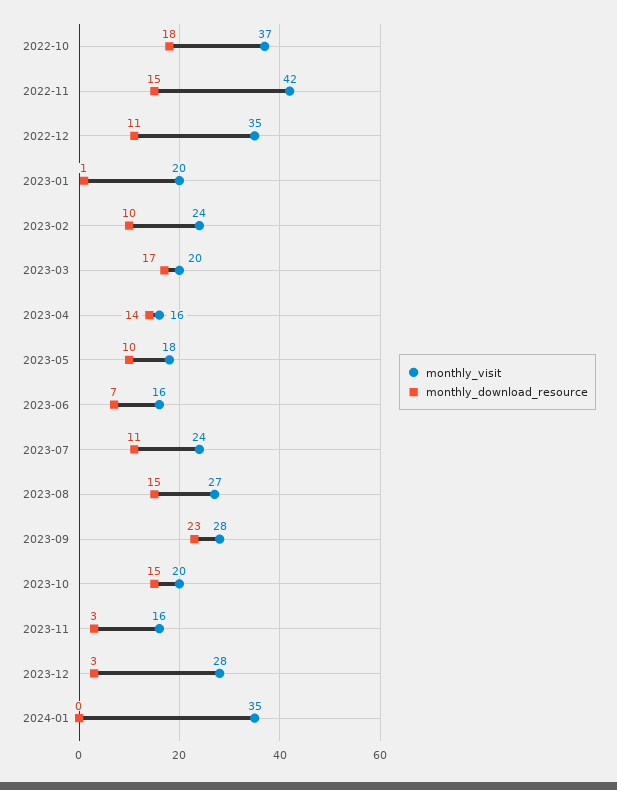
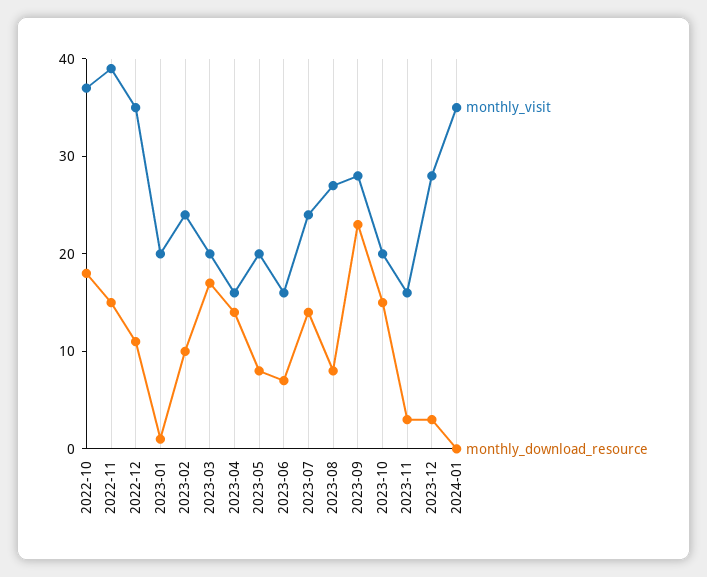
  {
    "monthly_visit": {
      "2022-10": 37,
-     "2022-11": 42,
+     "2022-11": 39,
      "2022-12": 35,
      "2023-01": 20,
      "2023-02": 24,
      "2023-03": 20,
      "2023-04": 16,
-     "2023-05": 18,
+     "2023-05": 20,
      "2023-06": 16,
      "2023-07": 24,
      "2023-08": 27,
      "2023-09": 28,
      "2023-10": 20,
      "2023-11": 16,
      "2023-12": 28,
      "2024-01": 35
    },
    "monthly_download_resource": {
      "2022-10": 18,
      "2022-11": 15,
      "2022-12": 11,
      "2023-01": 1,
      "2023-02": 10,
      "2023-03": 17,
      "2023-04": 14,
-     "2023-05": 10,
+     "2023-05": 8,
      "2023-06": 7,
-     "2023-07": 11,
+     "2023-07": 14,
-     "2023-08": 15,
+     "2023-08": 8,
      "2023-09": 23,
      "2023-10": 15,
      "2023-11": 3,
      "2023-12": 3,
      "2024-01": 0
    }
  }

